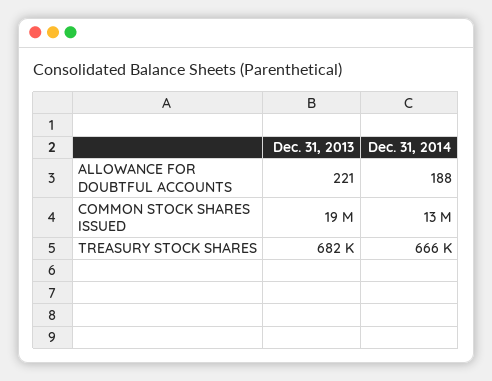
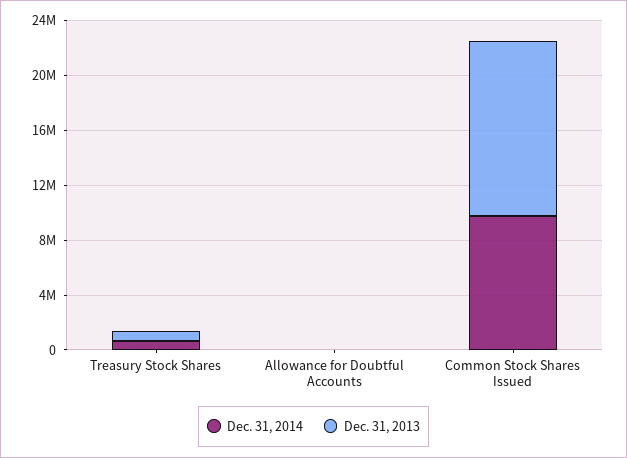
  {
    "Dec. 31, 2013": {
      "ALLOWANCE FOR DOUBTFUL ACCOUNTS": 221,
-     "COMMON STOCK SHARES ISSUED": 19000000,
+     "COMMON STOCK SHARES ISSUED": 13000000,
      "TREASURY STOCK SHARES": 682000
    },
    "Dec. 31, 2014": {
      "ALLOWANCE FOR DOUBTFUL ACCOUNTS": 188,
-     "COMMON STOCK SHARES ISSUED": 13000000,
+     "COMMON STOCK SHARES ISSUED": 10000000,
      "TREASURY STOCK SHARES": 666000
    }
  }

